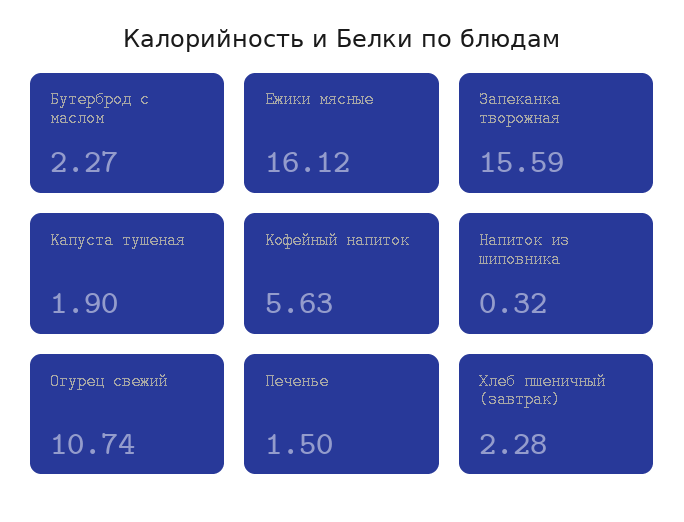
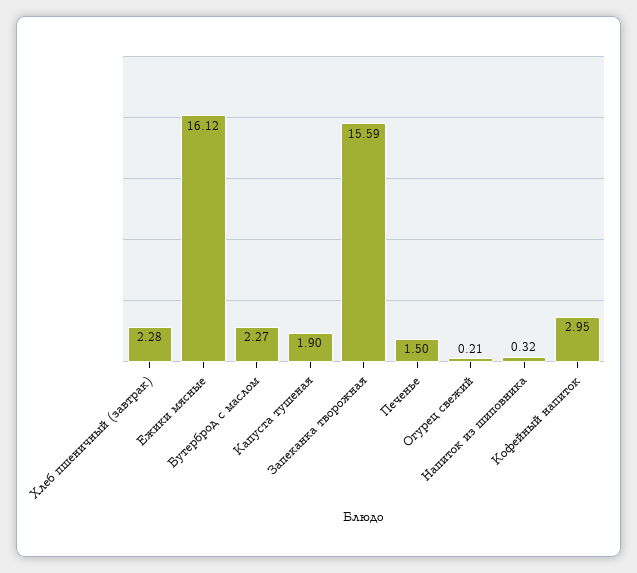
  {
    "Бутерброд с маслом": 2.27,
    "Ежики мясные": 16.12,
    "Запеканка творожная": 15.59,
    "Капуста тушеная": 1.9,
-   "Кофейный напиток": 5.63,
+   "Кофейный напиток": 2.95,
    "Напиток из шиповника": 0.32,
-   "Огурец свежий": 10.74,
+   "Огурец свежий": 0.21,
    "Печенье": 1.5,
    "Хлеб пшеничный (завтрак)": 2.28
  }

